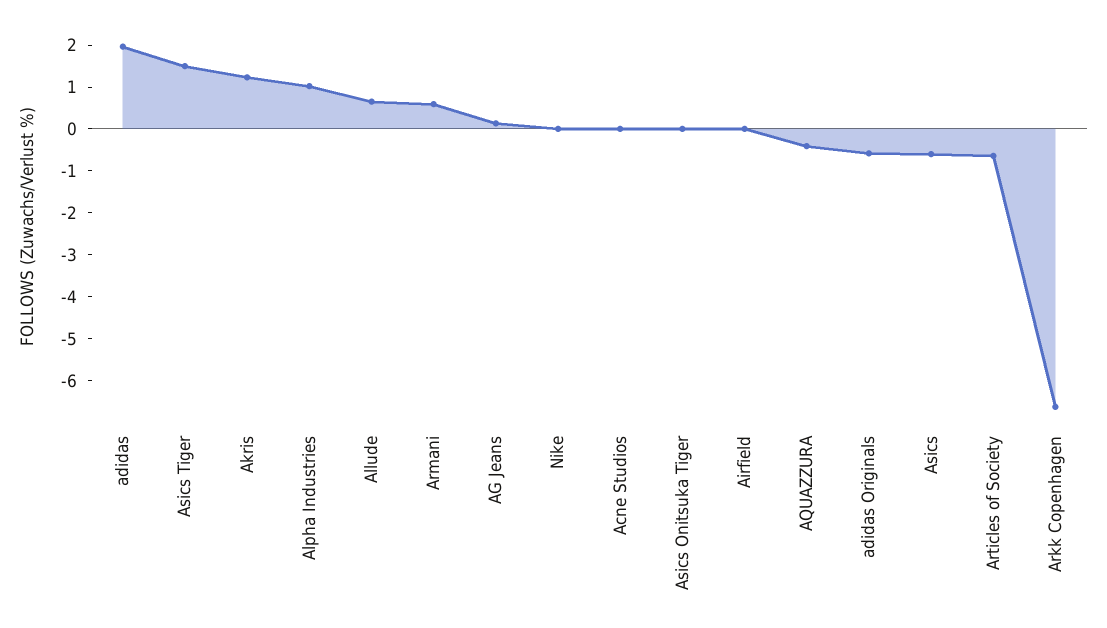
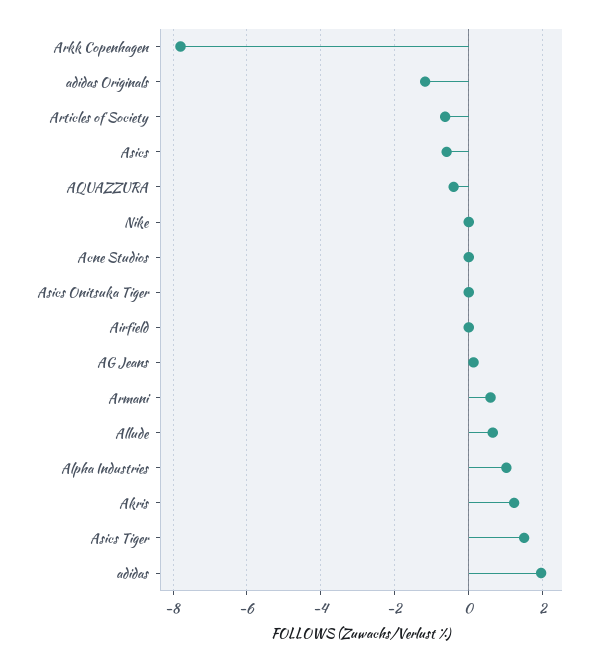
  {
    "adidas": 2,
    "Asics Tiger": 1.6,
    "Akris": 1.2,
    "Alpha Industries": 1,
    "Allude": 0.6,
    "Armani": 0.6,
    "AG Jeans": 0.2,
    "Nike": 0,
    "Acne Studios": 0,
    "Asics Onitsuka Tiger": 0,
    "Airfield": 0,
    "AQUAZZURA": -0.4,
-   "adidas Originals": -0.6,
+   "adidas Originals": -1.2,
    "Asics": -0.6,
    "Articles of Society": -0.6,
-   "Arkk Copenhagen": -6.6
+   "Arkk Copenhagen": -7.8
  }

